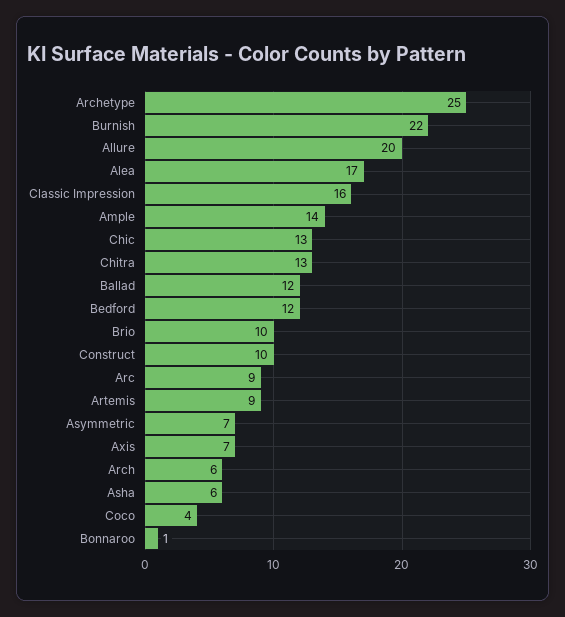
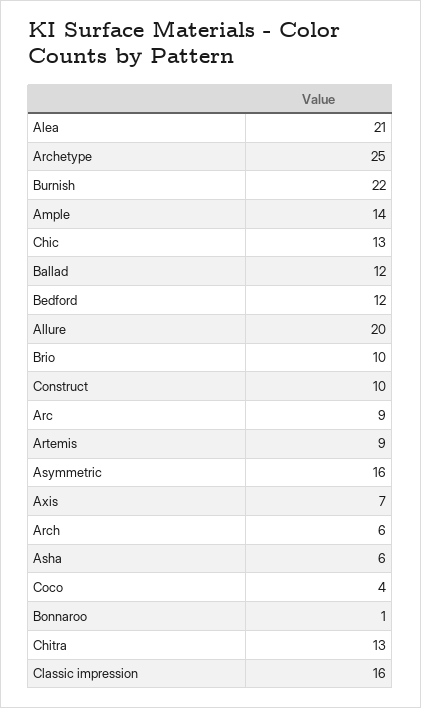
  {
    "Archetype": 25,
    "Burnish": 22,
    "Allure": 20,
-   "Alea": 17,
+   "Alea": 21,
    "Classic Impression": 16,
    "Ample": 14,
    "Chic": 13,
    "Chitra": 13,
    "Ballad": 12,
    "Bedford": 12,
    "Brio": 10,
    "Construct": 10,
    "Arc": 9,
    "Artemis": 9,
-   "Asymmetric": 7,
+   "Asymmetric": 16,
    "Axis": 7,
    "Arch": 6,
    "Asha": 6,
    "Coco": 4,
    "Bonnaroo": 1
  }

